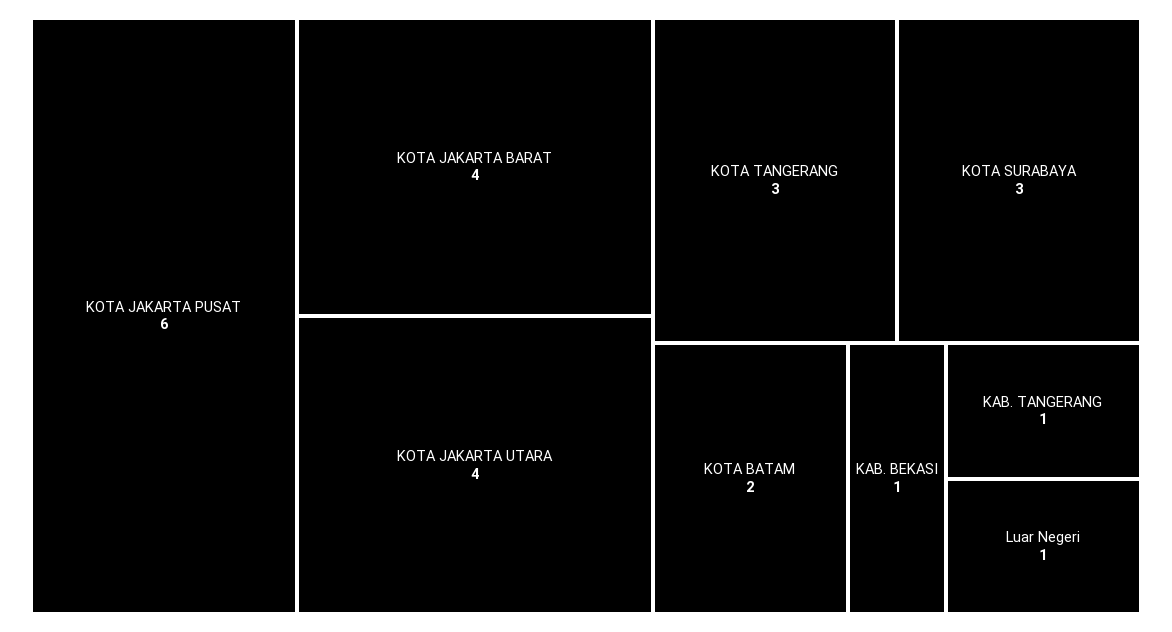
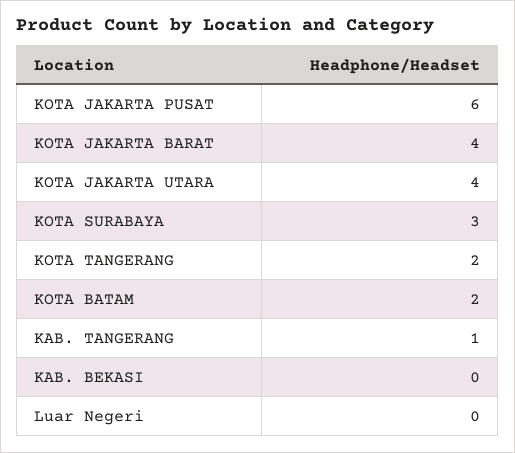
  {
    "KOTA JAKARTA PUSAT": 6,
    "KOTA JAKARTA BARAT": 4,
    "KOTA JAKARTA UTARA": 4,
-   "KOTA TANGERANG": 3,
+   "KOTA TANGERANG": 2,
    "KOTA SURABAYA": 3,
    "KOTA BATAM": 2,
-   "KAB. BEKASI": 1,
+   "KAB. BEKASI": 0,
    "KAB. TANGERANG": 1,
-   "Luar Negeri": 1
+   "Luar Negeri": 0
  }

